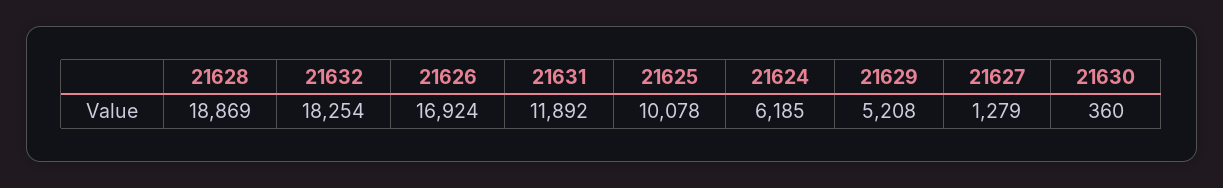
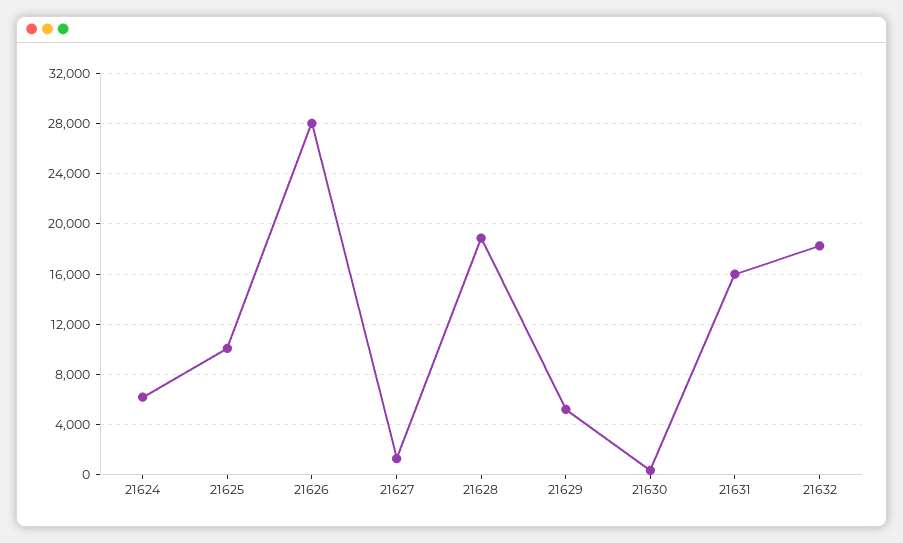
  {
    "21628": 18869,
    "21632": 18254,
-   "21626": 16924,
+   "21626": 28000,
-   "21631": 11892,
+   "21631": 16000,
    "21625": 10078,
    "21624": 6185,
    "21629": 5208,
    "21627": 1279,
    "21630": 360
  }

